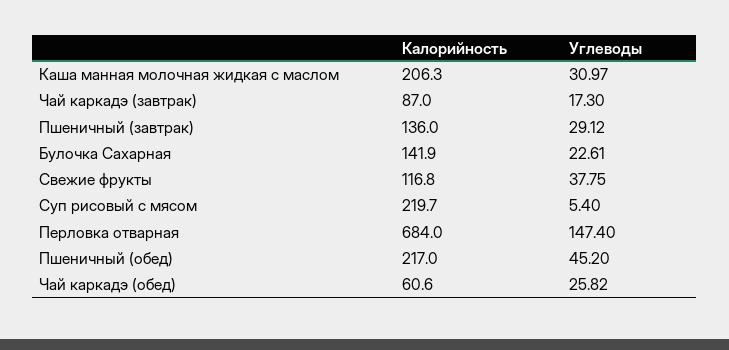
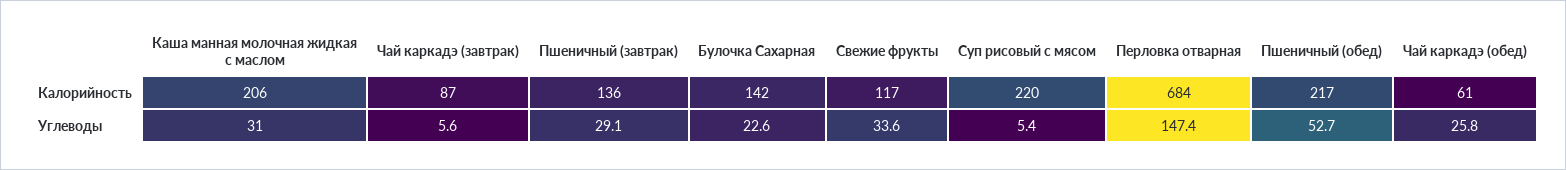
  {
    "Калорийность": {
      "Каша манная молочная жидкая с маслом": 206.3,
      "Чай каркадэ (завтрак)": 87,
      "Пшеничный (завтрак)": 136,
      "Булочка Сахарная": 141.9,
      "Свежие фрукты": 116.8,
      "Суп рисовый с мясом": 219.7,
      "Перловка отварная": 684,
      "Пшеничный (обед)": 217,
      "Чай каркадэ (обед)": 60.6
    },
    "Углеводы": {
      "Каша манная молочная жидкая с маслом": 30.97,
-     "Чай каркадэ (завтрак)": 17.3,
+     "Чай каркадэ (завтрак)": 5.6,
      "Пшеничный (завтрак)": 29.12,
      "Булочка Сахарная": 22.61,
-     "Свежие фрукты": 37.75,
+     "Свежие фрукты": 33.6,
      "Суп рисовый с мясом": 5.4,
      "Перловка отварная": 147.4,
-     "Пшеничный (обед)": 45.2,
+     "Пшеничный (обед)": 52.7,
      "Чай каркадэ (обед)": 25.82
    }
  }

